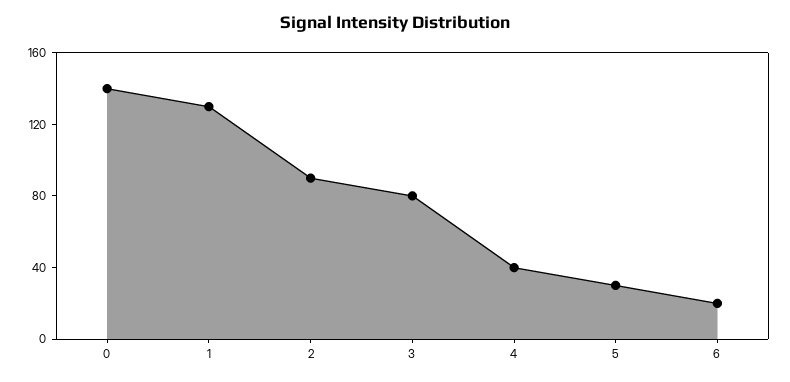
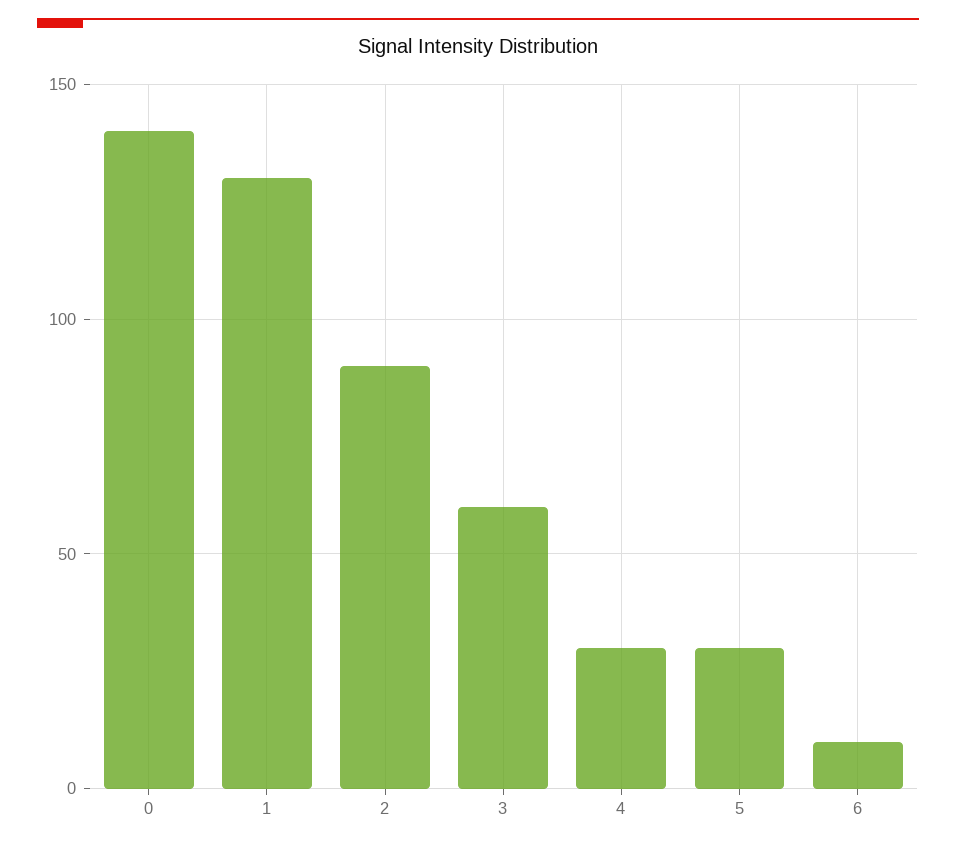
  {
    "0": 140,
    "1": 130,
    "2": 90,
-   "3": 80,
+   "3": 60,
-   "4": 40,
+   "4": 30,
    "5": 30,
-   "6": 20
+   "6": 10
  }

